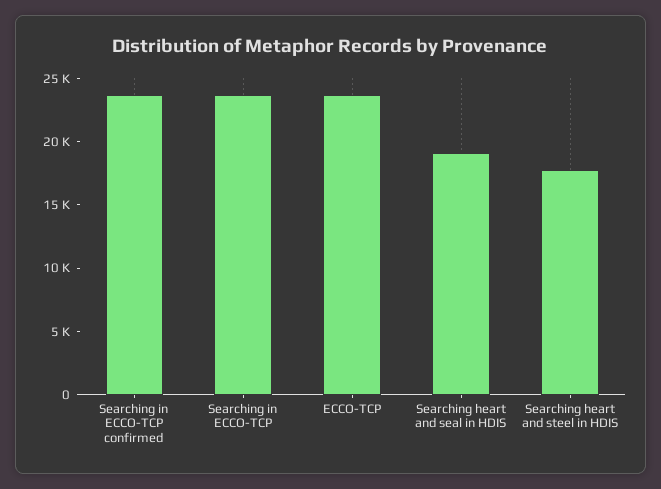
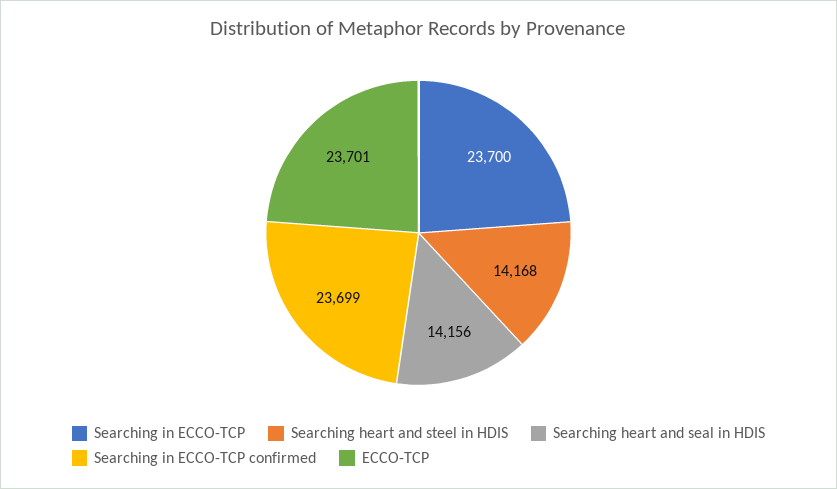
  {
    "Searching in ECCO-TCP confirmed": 23699,
    "Searching in ECCO-TCP": 23700,
    "ECCO-TCP": 23701,
-   "Searching heart and seal in HDIS": 19000,
+   "Searching heart and seal in HDIS": 14156,
-   "Searching heart and steel in HDIS": 18000
+   "Searching heart and steel in HDIS": 14168
  }

